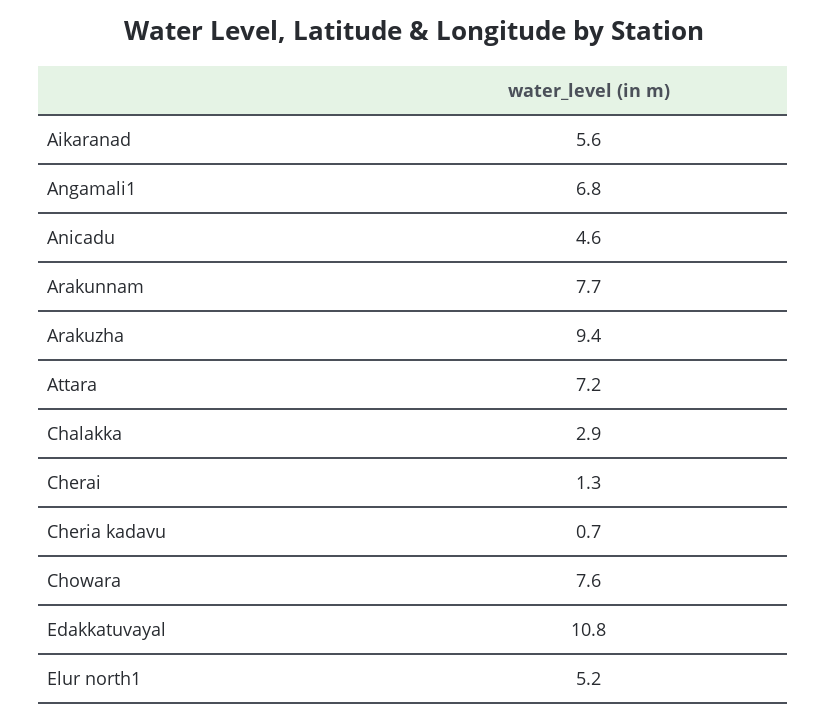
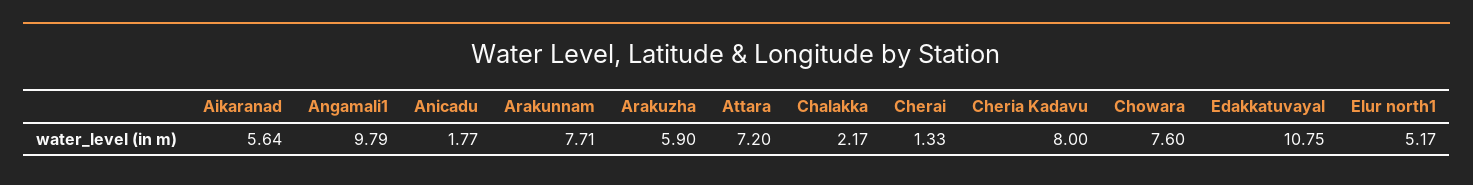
  {
    "Aikaranad": 5.64,
-   "Angamali1": 6.8,
+   "Angamali1": 9.79,
-   "Anicadu": 4.6,
+   "Anicadu": 1.77,
    "Arakunnam": 7.71,
-   "Arakuzha": 9.4,
+   "Arakuzha": 5.9,
    "Attara": 7.2,
-   "Chalakka": 2.9,
+   "Chalakka": 2.17,
    "Cherai": 1.33,
-   "Cheria kadavu": 0.7,
+   "Cheria kadavu": 8,
    "Chowara": 7.6,
    "Edakkatuvayal": 10.75,
    "Elur north1": 5.17
  }

